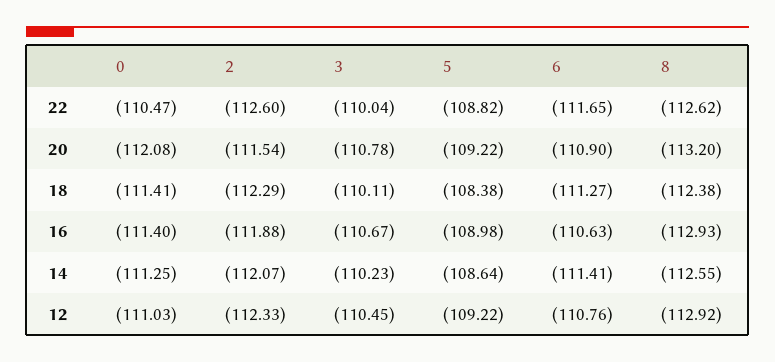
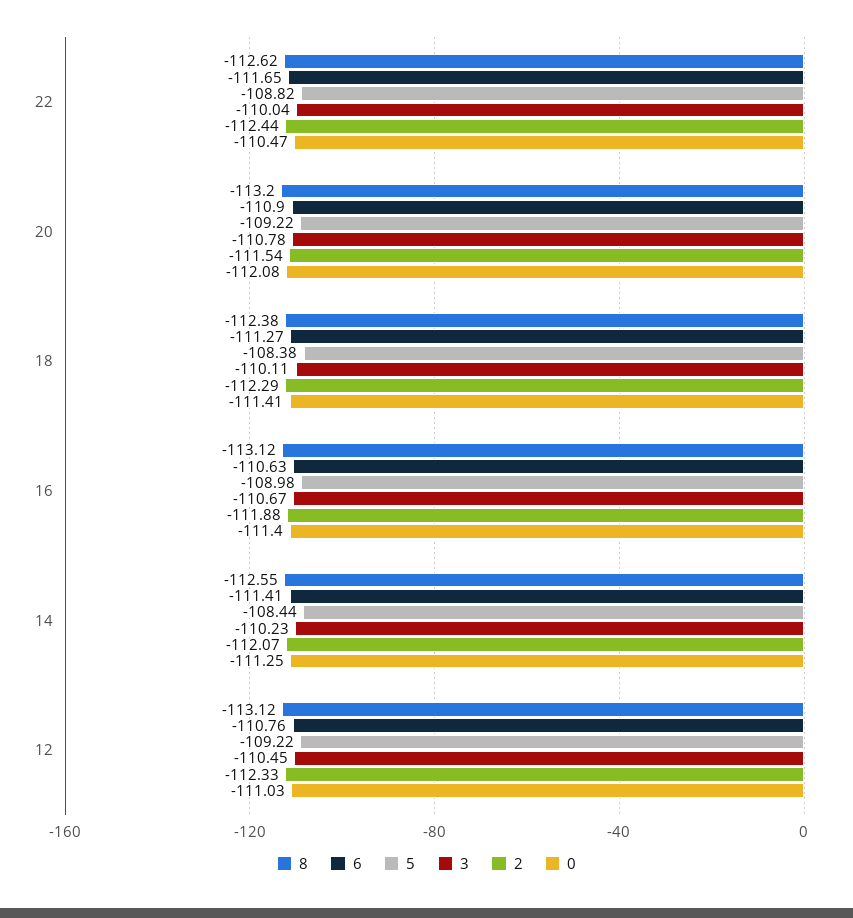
  {
    "0": {
      "22": -110.47,
      "20": -112.08,
      "18": -111.41,
      "16": -111.4,
      "14": -111.25,
      "12": -111.03
    },
    "2": {
-     "22": -112.6,
+     "22": -112.44,
      "20": -111.54,
      "18": -112.29,
      "16": -111.88,
      "14": -112.07,
      "12": -112.33
    },
    "3": {
      "22": -110.04,
      "20": -110.78,
      "18": -110.11,
      "16": -110.67,
      "14": -110.23,
      "12": -110.45
    },
    "5": {
      "22": -108.82,
      "20": -109.22,
      "18": -108.38,
      "16": -108.98,
-     "14": -108.64,
+     "14": -108.44,
      "12": -109.22
    },
    "6": {
      "22": -111.65,
      "20": -110.9,
      "18": -111.27,
      "16": -110.63,
      "14": -111.41,
      "12": -110.76
    },
    "8": {
      "22": -112.62,
      "20": -113.2,
      "18": -112.38,
-     "16": -112.93,
+     "16": -113.12,
      "14": -112.55,
-     "12": -112.92
+     "12": -113.12
    }
  }

